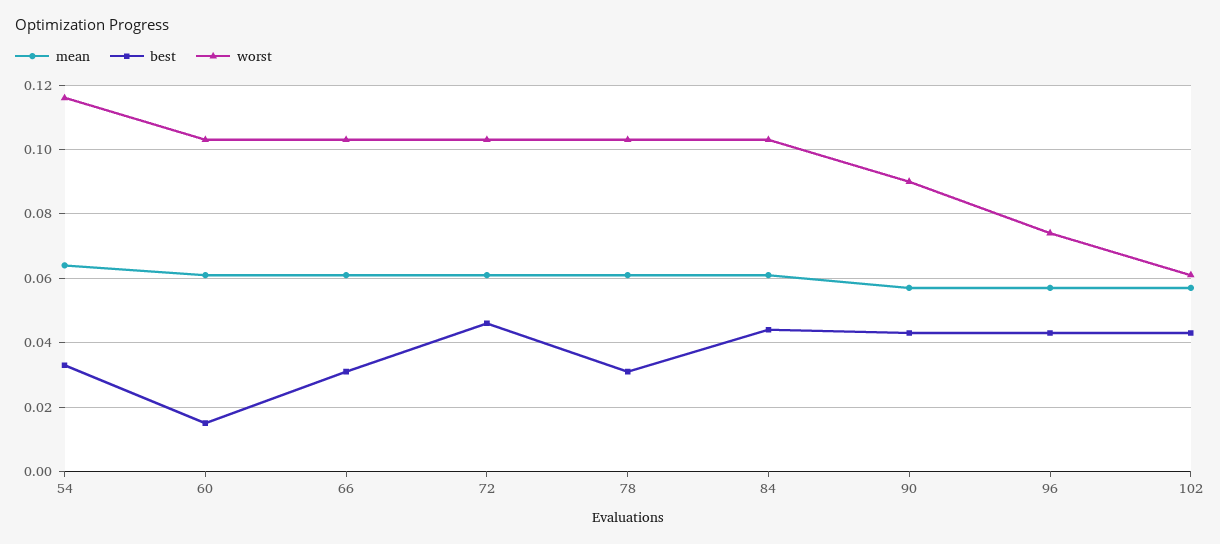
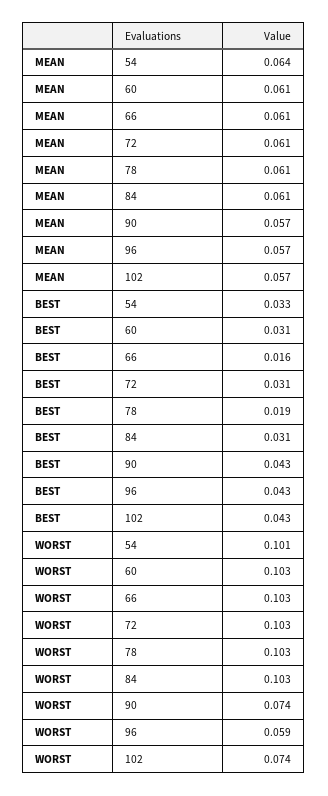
  {
    "mean": {
      "54": 0.064,
      "60": 0.061,
      "66": 0.061,
      "72": 0.061,
      "78": 0.061,
      "84": 0.061,
      "90": 0.057,
      "96": 0.057,
      "102": 0.057
    },
    "best": {
      "54": 0.033,
-     "60": 0.015,
+     "60": 0.031,
-     "66": 0.03,
+     "66": 0.016,
-     "72": 0.045,
+     "72": 0.031,
-     "78": 0.03,
+     "78": 0.019,
-     "84": 0.045,
+     "84": 0.031,
      "90": 0.043,
      "96": 0.043,
      "102": 0.043
    },
    "worst": {
-     "54": 0.115,
+     "54": 0.101,
      "60": 0.103,
      "66": 0.103,
      "72": 0.103,
      "78": 0.103,
      "84": 0.103,
-     "90": 0.09,
+     "90": 0.074,
-     "96": 0.075,
+     "96": 0.059,
-     "102": 0.06
+     "102": 0.074
    }
  }

